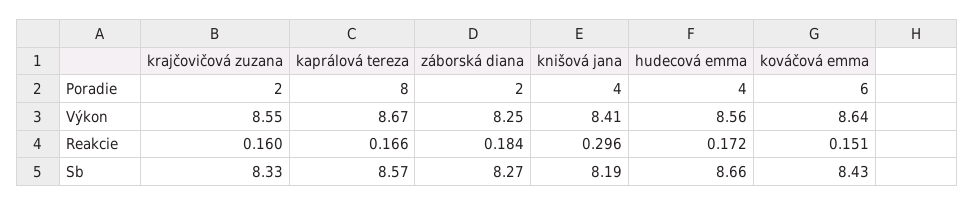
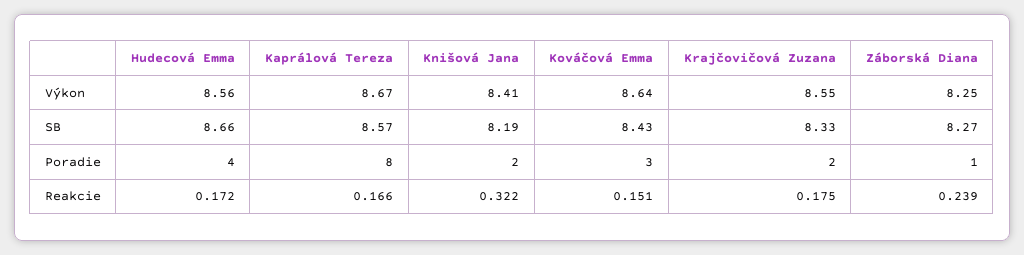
  {
    "krajčovičová zuzana": {
      "Poradie": 2,
      "Výkon": 8.55,
-     "Reakcie": 0.16,
+     "Reakcie": 0.175,
      "Sb": 8.33
    },
    "kaprálová tereza": {
      "Poradie": 8,
      "Výkon": 8.67,
      "Reakcie": 0.166,
      "Sb": 8.57
    },
    "záborská diana": {
-     "Poradie": 2,
+     "Poradie": 1,
      "Výkon": 8.25,
-     "Reakcie": 0.184,
+     "Reakcie": 0.239,
      "Sb": 8.27
    },
    "knišová jana": {
-     "Poradie": 4,
+     "Poradie": 2,
      "Výkon": 8.41,
-     "Reakcie": 0.296,
+     "Reakcie": 0.322,
      "Sb": 8.19
    },
    "hudecová emma": {
      "Poradie": 4,
      "Výkon": 8.56,
      "Reakcie": 0.172,
      "Sb": 8.66
    },
    "kováčová emma": {
-     "Poradie": 6,
+     "Poradie": 3,
      "Výkon": 8.64,
      "Reakcie": 0.151,
      "Sb": 8.43
    }
  }

